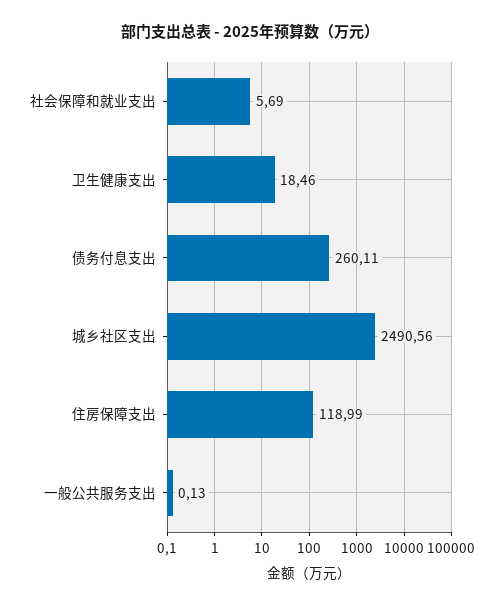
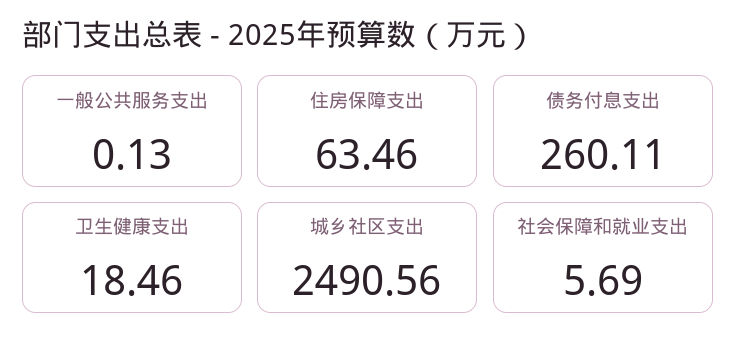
  {
    "社会保障和就业支出": 5.69,
    "卫生健康支出": 18.46,
    "债务付息支出": 260.11,
    "城乡社区支出": 2490.56,
-   "住房保障支出": 118.99,
+   "住房保障支出": 63.46,
    "一般公共服务支出": 0.13
  }

